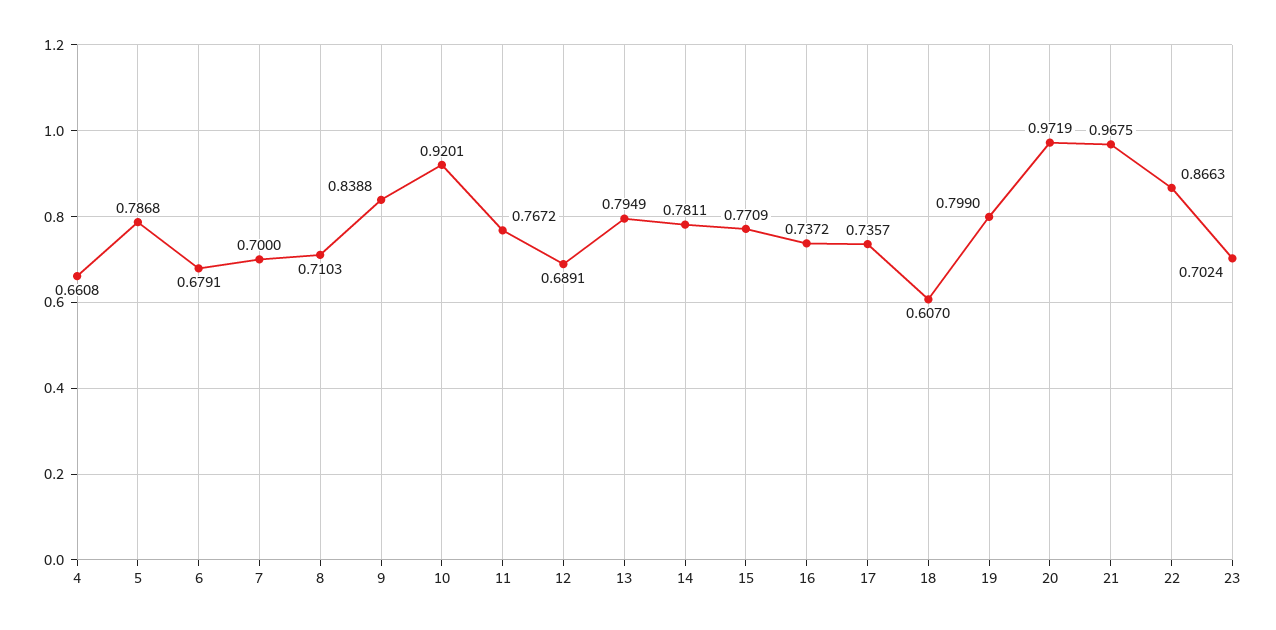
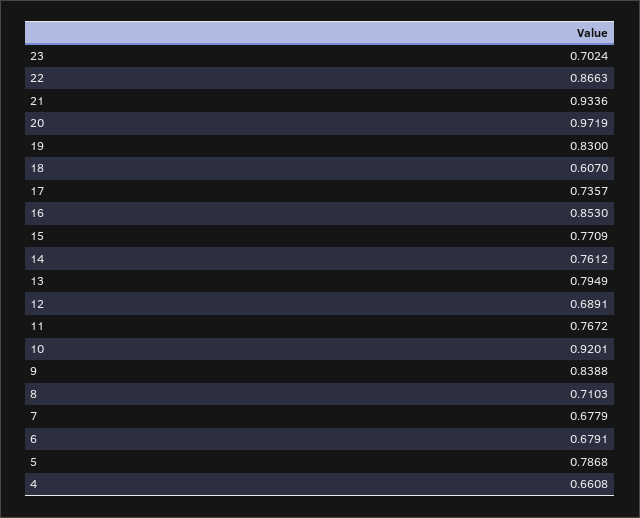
  {
    "4": 0.6608,
    "5": 0.7868,
    "6": 0.6791,
-   "7": 0.7,
+   "7": 0.6779,
    "8": 0.7103,
    "9": 0.8388,
    "10": 0.9201,
    "11": 0.7672,
    "12": 0.6891,
    "13": 0.7949,
-   "14": 0.7811,
+   "14": 0.7612,
    "15": 0.7709,
-   "16": 0.7372,
+   "16": 0.853,
    "17": 0.7357,
    "18": 0.607,
-   "19": 0.799,
+   "19": 0.83,
    "20": 0.9719,
-   "21": 0.9675,
+   "21": 0.9336,
    "22": 0.8663,
    "23": 0.7024
  }

